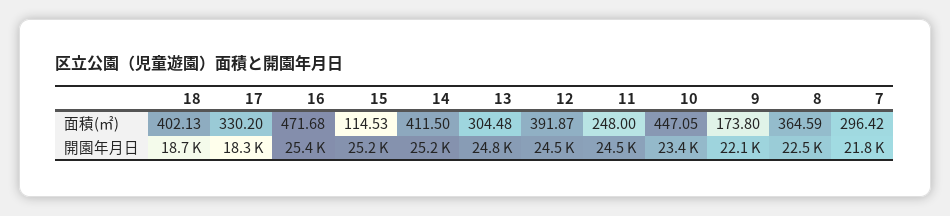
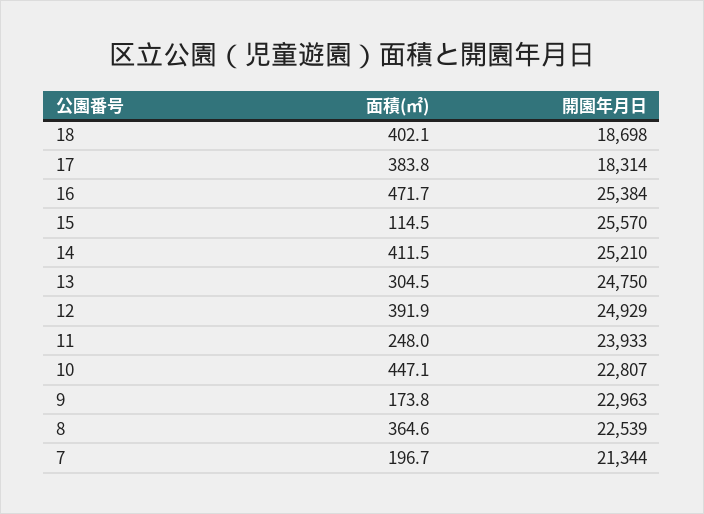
  {
    "18": {
      "面積(㎡)": 402.13,
      "開園年月日": 18698
    },
    "17": {
-     "面積(㎡)": 330.2,
+     "面積(㎡)": 383.8,
      "開園年月日": 18314
    },
    "16": {
      "面積(㎡)": 471.68,
      "開園年月日": 25384
    },
    "15": {
      "面積(㎡)": 114.53,
-     "開園年月日": 25200
+     "開園年月日": 25570
    },
    "14": {
      "面積(㎡)": 411.5,
      "開園年月日": 25210
    },
    "13": {
      "面積(㎡)": 304.48,
      "開園年月日": 24750
    },
    "12": {
      "面積(㎡)": 391.87,
-     "開園年月日": 24500
+     "開園年月日": 24929
    },
    "11": {
      "面積(㎡)": 248,
-     "開園年月日": 24500
+     "開園年月日": 23933
    },
    "10": {
      "面積(㎡)": 447.05,
-     "開園年月日": 23400
+     "開園年月日": 22807
    },
    "9": {
      "面積(㎡)": 173.8,
-     "開園年月日": 22100
+     "開園年月日": 22963
    },
    "8": {
      "面積(㎡)": 364.59,
      "開園年月日": 22539
    },
    "7": {
-     "面積(㎡)": 296.42,
+     "面積(㎡)": 196.7,
-     "開園年月日": 21800
+     "開園年月日": 21344
    }
  }

